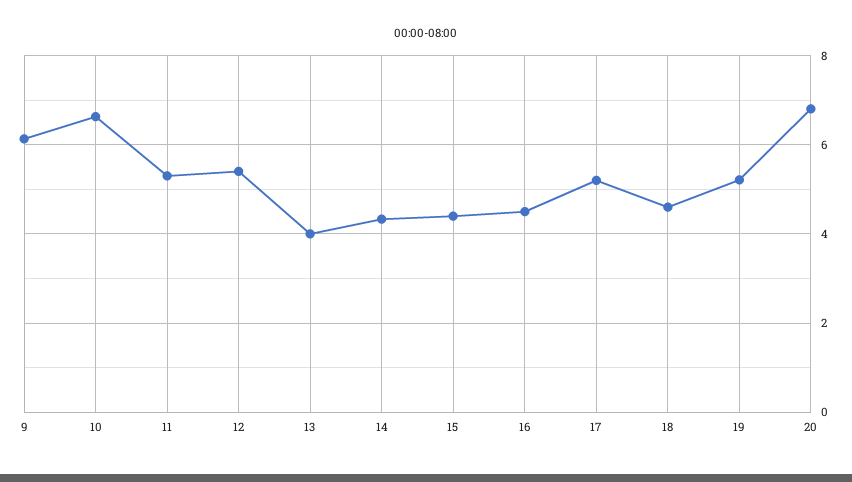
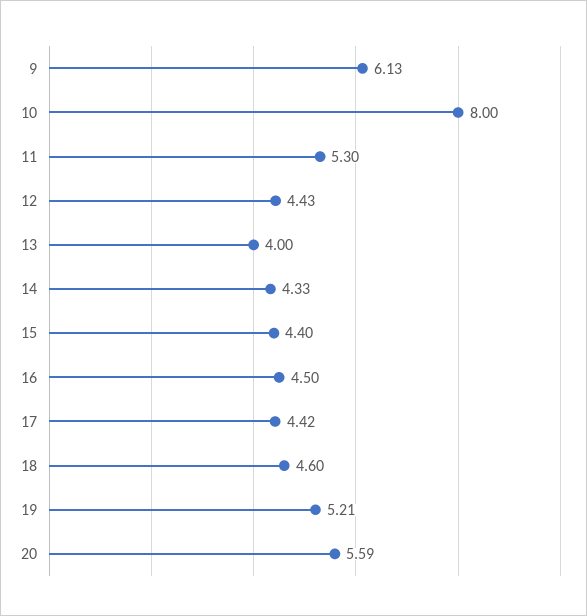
  {
    "9": 6.13,
-   "10": 6.6,
+   "10": 8,
    "11": 5.3,
-   "12": 5.4,
+   "12": 4.43,
    "13": 4,
    "14": 4.33,
    "15": 4.4,
    "16": 4.5,
-   "17": 5.2,
+   "17": 4.42,
    "18": 4.6,
    "19": 5.21,
-   "20": 6.8
+   "20": 5.59
  }

